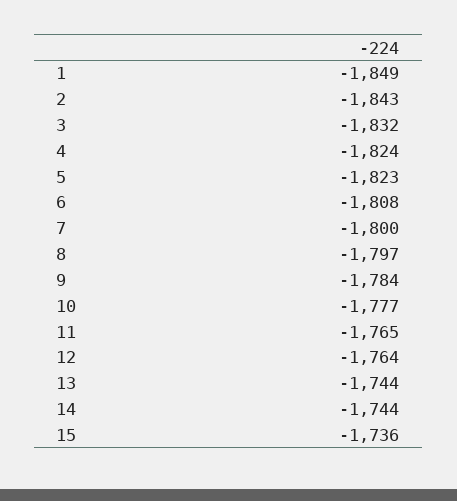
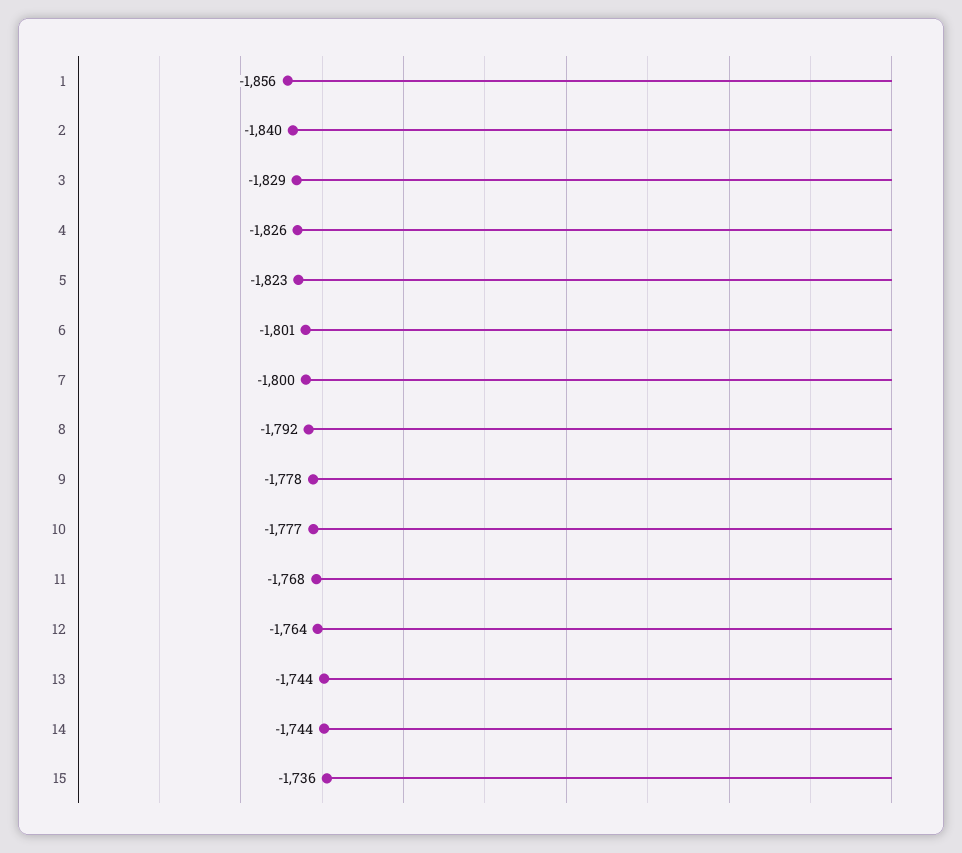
  {
-   "1": -1849,
+   "1": -1856,
-   "2": -1843,
+   "2": -1840,
-   "3": -1832,
+   "3": -1829,
-   "4": -1824,
+   "4": -1826,
    "5": -1823,
-   "6": -1808,
+   "6": -1801,
    "7": -1800,
-   "8": -1797,
+   "8": -1792,
-   "9": -1784,
+   "9": -1778,
    "10": -1777,
-   "11": -1765,
+   "11": -1768,
    "12": -1764,
    "13": -1744,
    "14": -1744,
    "15": -1736
  }

